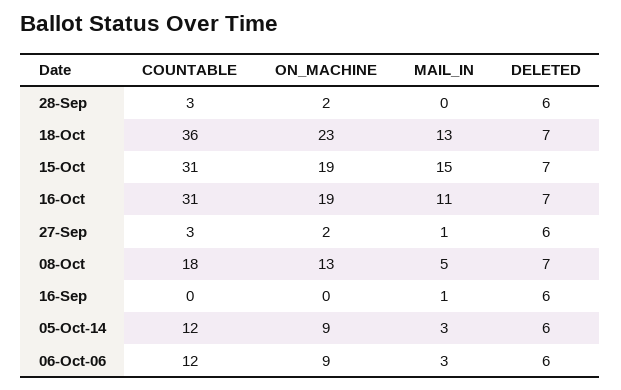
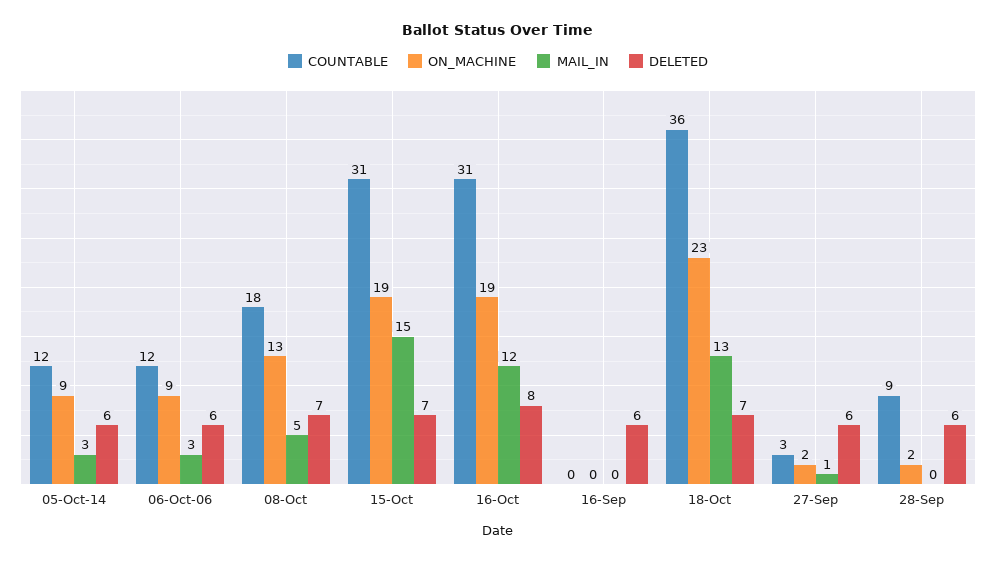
  {
    "COUNTABLE": {
-     "28-Sep": 3,
+     "28-Sep": 9,
      "18-Oct": 36,
      "15-Oct": 31,
      "16-Oct": 31,
      "27-Sep": 3,
      "08-Oct": 18,
      "16-Sep": 0,
      "05-Oct-14": 12,
      "06-Oct-06": 12
    },
    "ON_MACHINE": {
      "28-Sep": 2,
      "18-Oct": 23,
      "15-Oct": 19,
      "16-Oct": 19,
      "27-Sep": 2,
      "08-Oct": 13,
      "16-Sep": 0,
      "05-Oct-14": 9,
      "06-Oct-06": 9
    },
    "MAIL_IN": {
      "28-Sep": 0,
      "18-Oct": 13,
      "15-Oct": 15,
-     "16-Oct": 11,
+     "16-Oct": 12,
      "27-Sep": 1,
      "08-Oct": 5,
-     "16-Sep": 1,
+     "16-Sep": 0,
      "05-Oct-14": 3,
      "06-Oct-06": 3
    },
    "DELETED": {
      "28-Sep": 6,
      "18-Oct": 7,
      "15-Oct": 7,
-     "16-Oct": 7,
+     "16-Oct": 8,
      "27-Sep": 6,
      "08-Oct": 7,
      "16-Sep": 6,
      "05-Oct-14": 6,
      "06-Oct-06": 6
    }
  }

